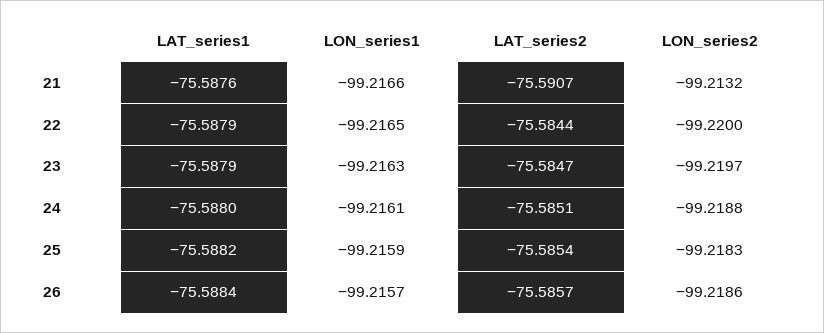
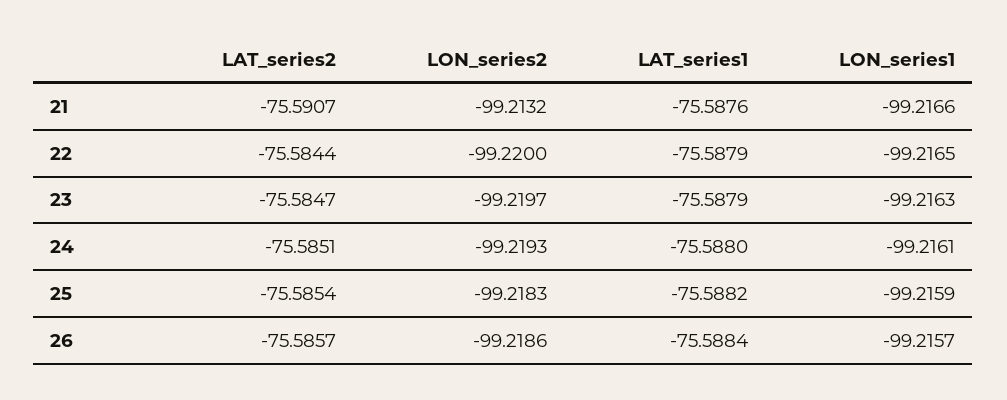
  {
    "LAT_series1": {
      "21": -75.5876,
      "22": -75.5879,
      "23": -75.5879,
      "24": -75.588,
      "25": -75.5882,
      "26": -75.5884
    },
    "LON_series1": {
      "21": -99.2166,
      "22": -99.2165,
      "23": -99.2163,
      "24": -99.2161,
      "25": -99.2159,
      "26": -99.2157
    },
    "LAT_series2": {
      "21": -75.5907,
      "22": -75.5844,
      "23": -75.5847,
      "24": -75.5851,
      "25": -75.5854,
      "26": -75.5857
    },
    "LON_series2": {
      "21": -99.2132,
      "22": -99.22,
      "23": -99.2197,
-     "24": -99.2188,
+     "24": -99.2193,
      "25": -99.2183,
      "26": -99.2186
    }
  }

